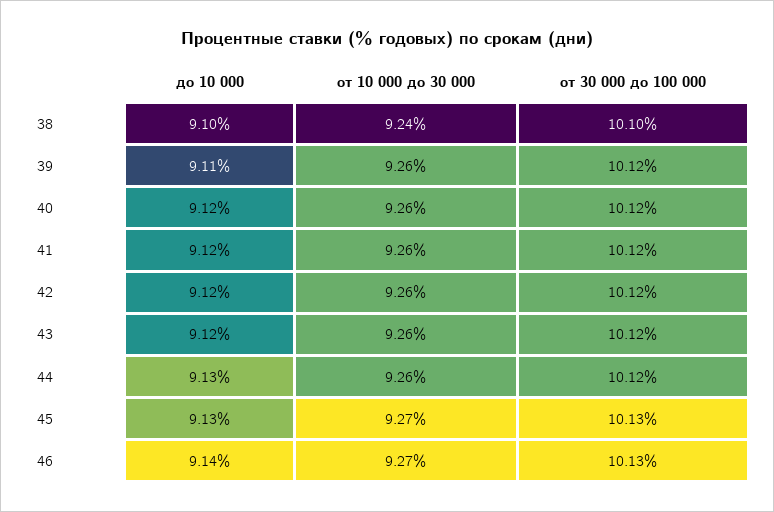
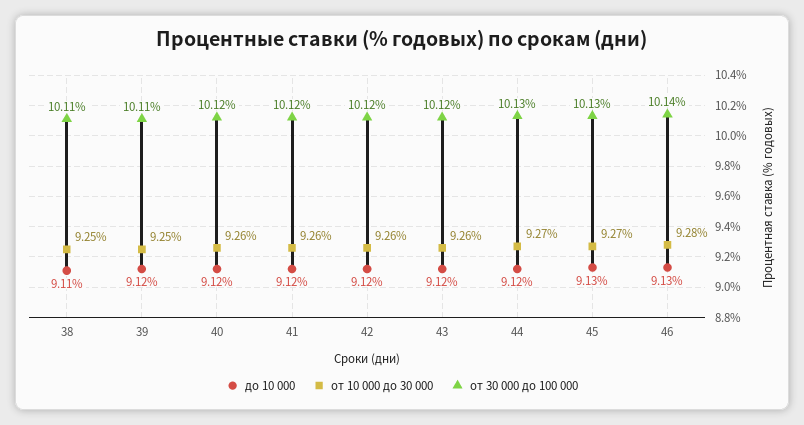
  {
    "до 10 000": {
-     "38": 9.1,
+     "38": 9.11,
-     "39": 9.11,
+     "39": 9.12,
      "40": 9.12,
      "41": 9.12,
      "42": 9.12,
      "43": 9.12,
-     "44": 9.13,
+     "44": 9.12,
      "45": 9.13,
-     "46": 9.14
+     "46": 9.13
    },
    "от 10 000 до 30 000": {
-     "38": 9.24,
+     "38": 9.25,
-     "39": 9.26,
+     "39": 9.25,
      "40": 9.26,
      "41": 9.26,
      "42": 9.26,
      "43": 9.26,
-     "44": 9.26,
+     "44": 9.27,
      "45": 9.27,
-     "46": 9.27
+     "46": 9.28
    },
    "от 30 000 до 100 000": {
-     "38": 10.1,
+     "38": 10.11,
-     "39": 10.12,
+     "39": 10.11,
      "40": 10.12,
      "41": 10.12,
      "42": 10.12,
      "43": 10.12,
-     "44": 10.12,
+     "44": 10.13,
      "45": 10.13,
-     "46": 10.13
+     "46": 10.14
    }
  }

